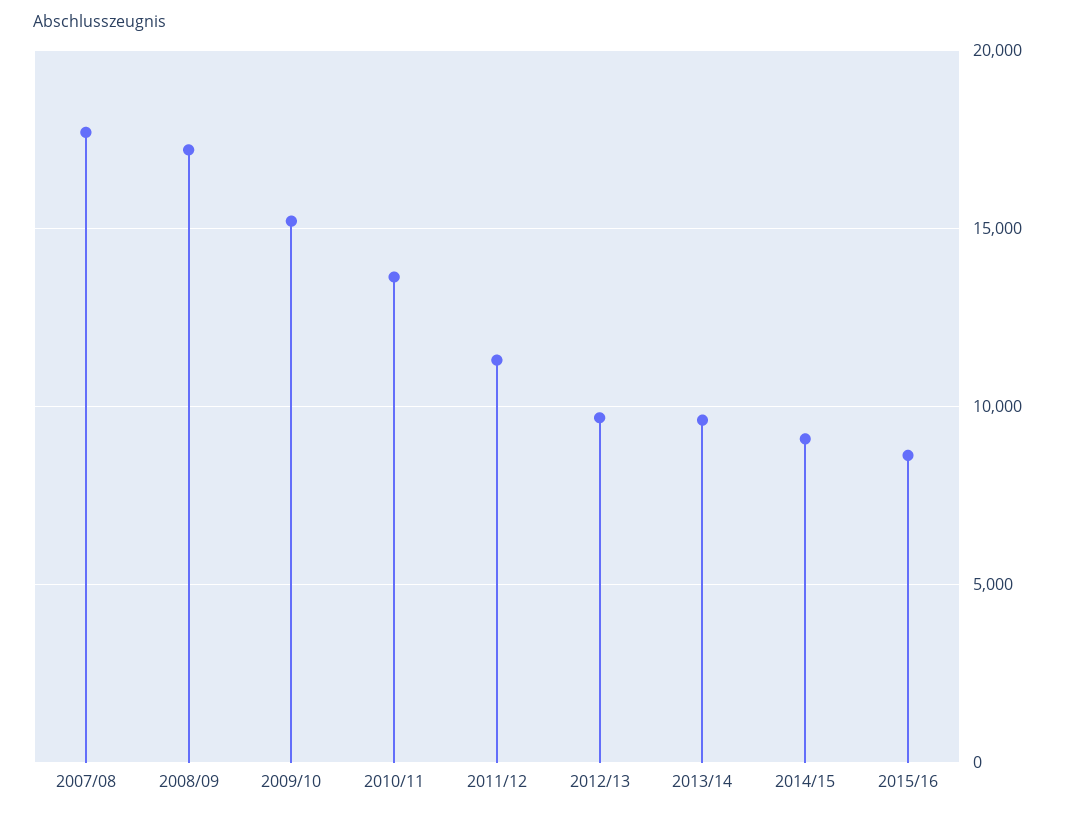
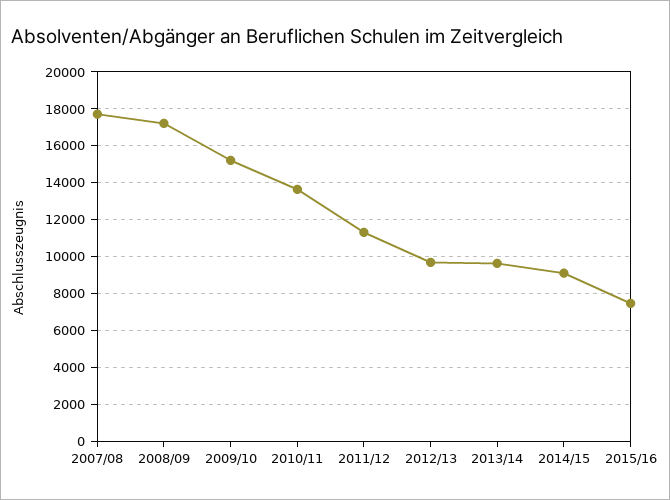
  {
    "2007/08": 17500,
    "2008/09": 17000,
    "2009/10": 15000,
    "2010/11": 13500,
    "2011/12": 11500,
    "2012/13": 9500,
    "2013/14": 9500,
    "2014/15": 9000,
-   "2015/16": 8500
+   "2015/16": 7500
  }

